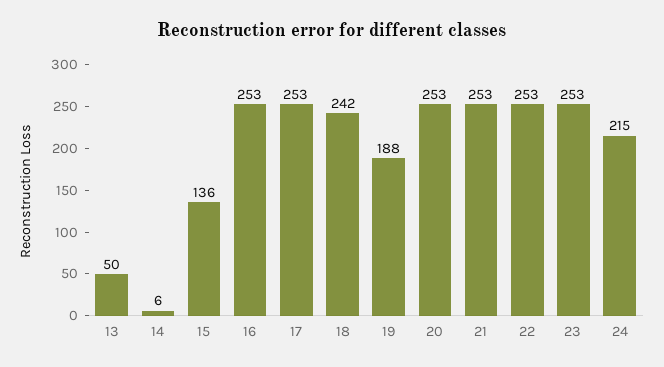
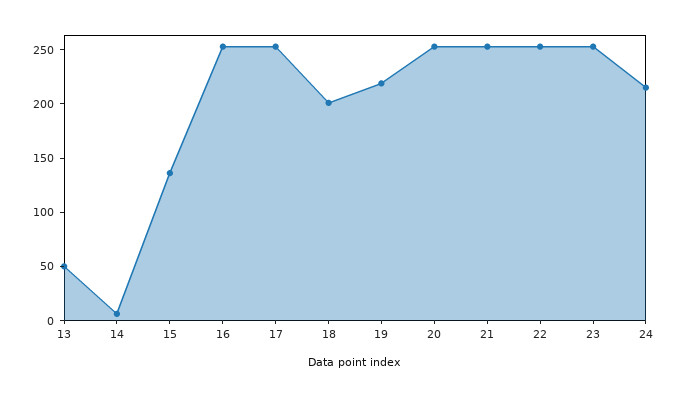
  {
    "13": 50,
    "14": 6,
    "15": 136,
    "16": 253,
    "17": 253,
-   "18": 242,
+   "18": 200,
-   "19": 188,
+   "19": 220,
    "20": 253,
    "21": 253,
    "22": 253,
    "23": 253,
    "24": 215
  }

